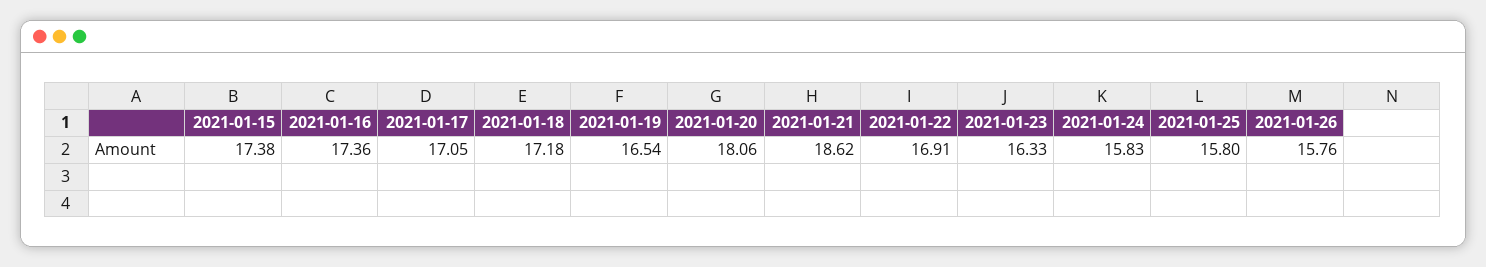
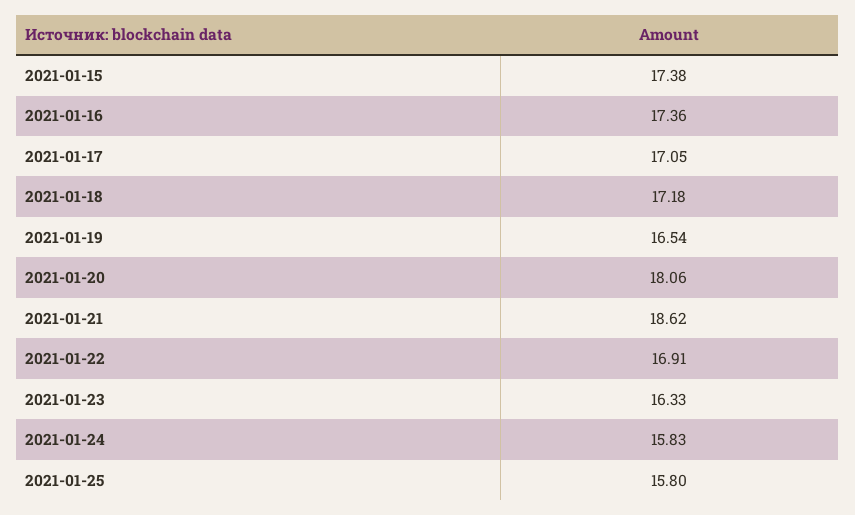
  {
    "2021-01-15": 17.38,
    "2021-01-16": 17.36,
    "2021-01-17": 17.05,
    "2021-01-18": 17.18,
    "2021-01-19": 16.54,
    "2021-01-20": 18.06,
    "2021-01-21": 18.62,
    "2021-01-22": 16.91,
    "2021-01-23": 16.33,
    "2021-01-24": 15.83,
-   "2021-01-25": 15.8,
+   "2021-01-25": 15.8
-   "2021-01-26": 15.76
  }

